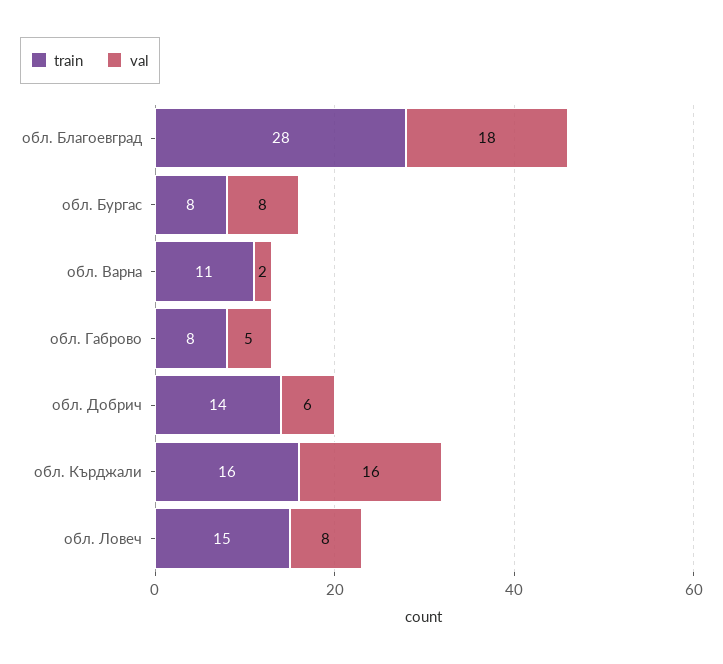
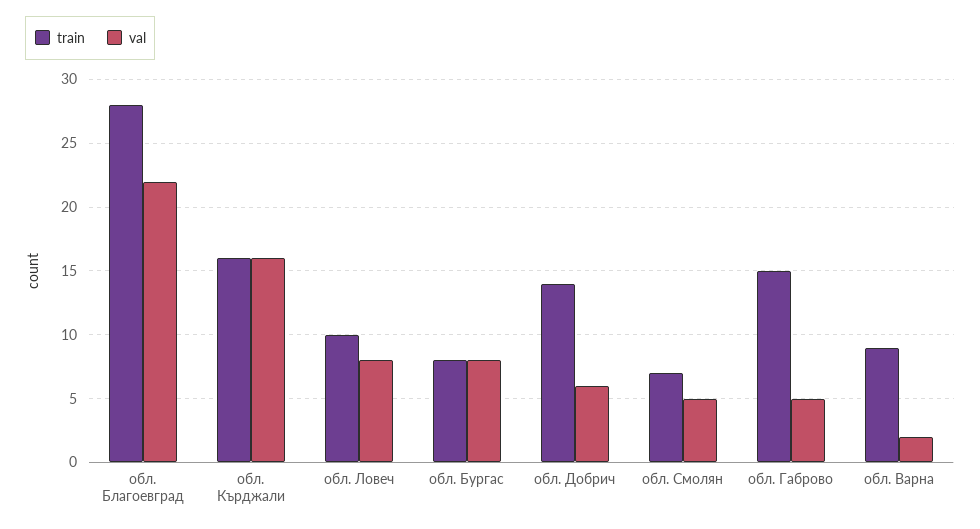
  {
    "train": {
      "обл. Благоевград": 28,
      "обл. Бургас": 8,
-     "обл. Варна": 11,
+     "обл. Варна": 9,
-     "обл. Габрово": 8,
+     "обл. Габрово": 15,
      "обл. Добрич": 14,
      "обл. Кърджали": 16,
-     "обл. Ловеч": 15
+     "обл. Ловеч": 10,
+     "обл. Смолян": 7
    },
    "val": {
-     "обл. Благоевград": 18,
+     "обл. Благоевград": 22,
      "обл. Бургас": 8,
      "обл. Варна": 2,
      "обл. Габрово": 5,
      "обл. Добрич": 6,
      "обл. Кърджали": 16,
-     "обл. Ловеч": 8
+     "обл. Ловеч": 8,
+     "обл. Смолян": 5
    }
  }

